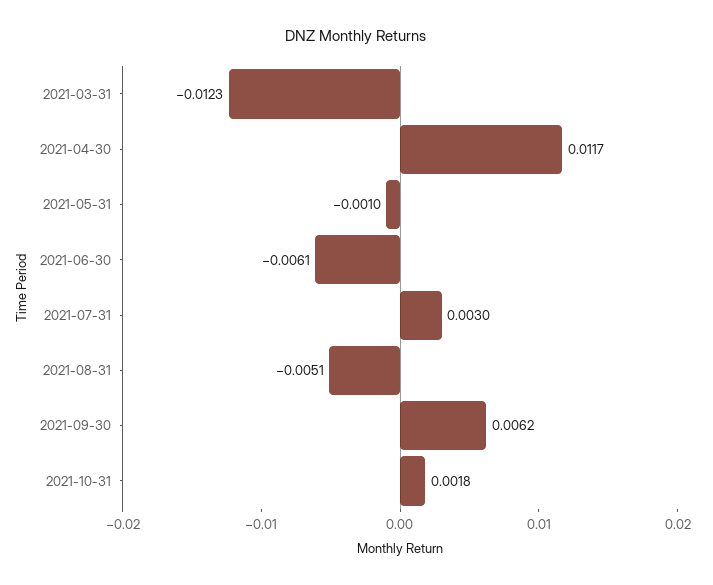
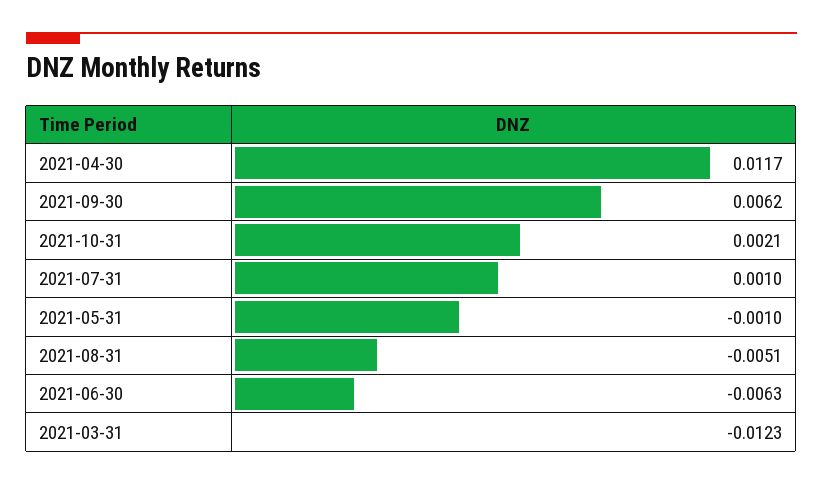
  {
    "2021-03-31": -0.0123,
    "2021-04-30": 0.0117,
    "2021-05-31": -0.001,
-   "2021-06-30": -0.0061,
+   "2021-06-30": -0.0063,
-   "2021-07-31": 0.003,
+   "2021-07-31": 0.001,
    "2021-08-31": -0.0051,
    "2021-09-30": 0.0062,
-   "2021-10-31": 0.0018
+   "2021-10-31": 0.0021
  }

